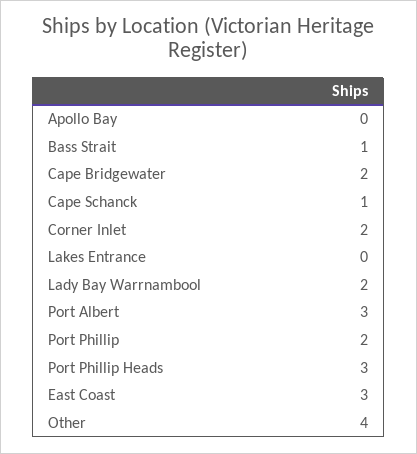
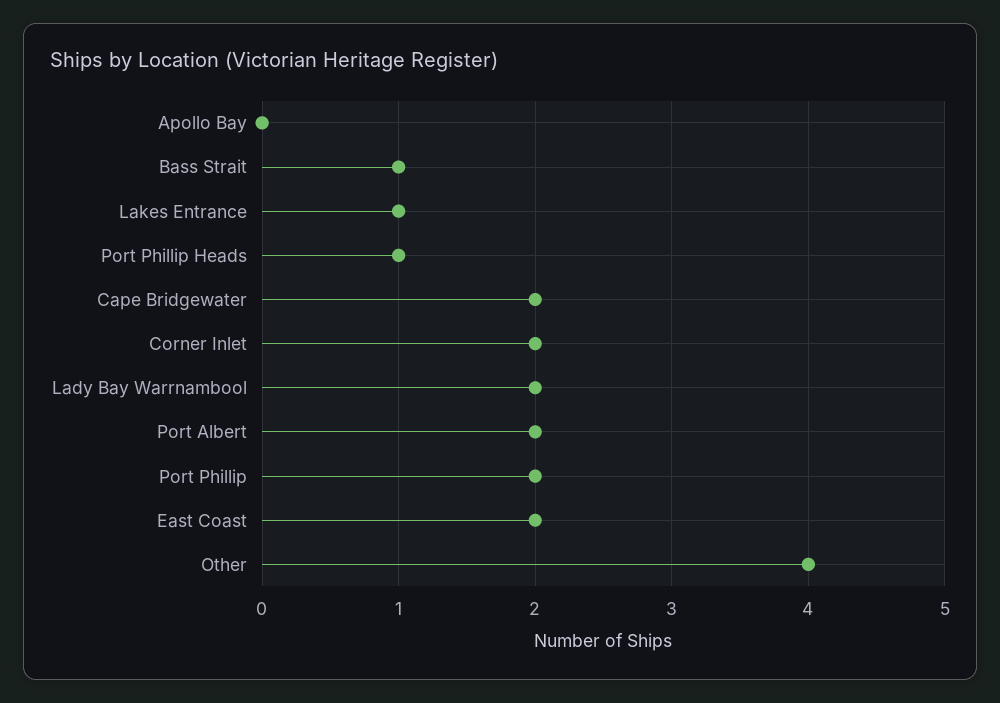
  {
    "Apollo Bay": 0,
    "Bass Strait": 1,
    "Cape Bridgewater": 2,
-   "Cape Schanck": 1,
    "Corner Inlet": 2,
-   "Lakes Entrance": 0,
+   "Lakes Entrance": 1,
    "Lady Bay Warrnambool": 2,
-   "Port Albert": 3,
+   "Port Albert": 2,
    "Port Phillip": 2,
-   "Port Phillip Heads": 3,
+   "Port Phillip Heads": 1,
-   "East Coast": 3,
+   "East Coast": 2,
    "Other": 4
  }

